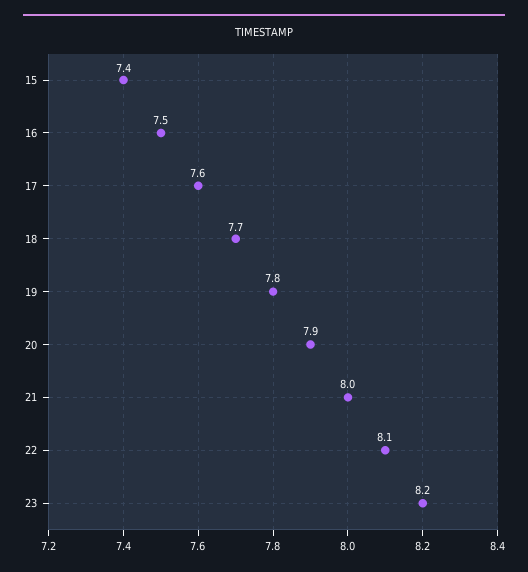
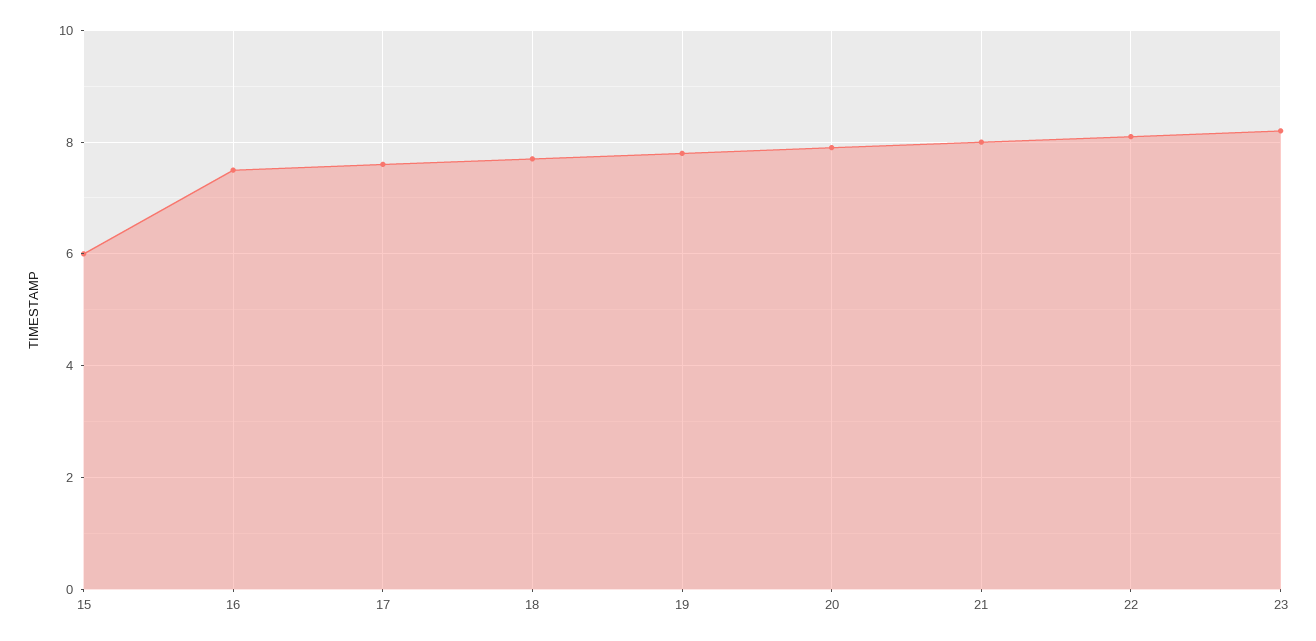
  {
-   "15": 7.4,
+   "15": 6,
    "16": 7.5,
    "17": 7.6,
    "18": 7.7,
    "19": 7.8,
    "20": 7.9,
    "21": 8,
    "22": 8.1,
    "23": 8.2
  }

